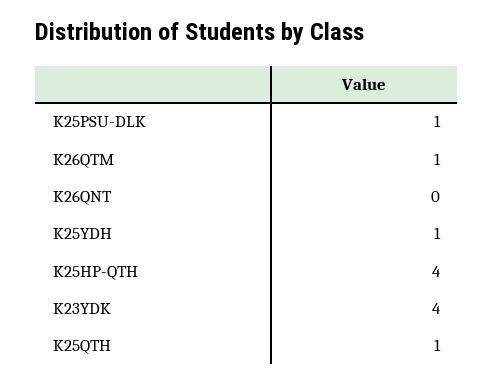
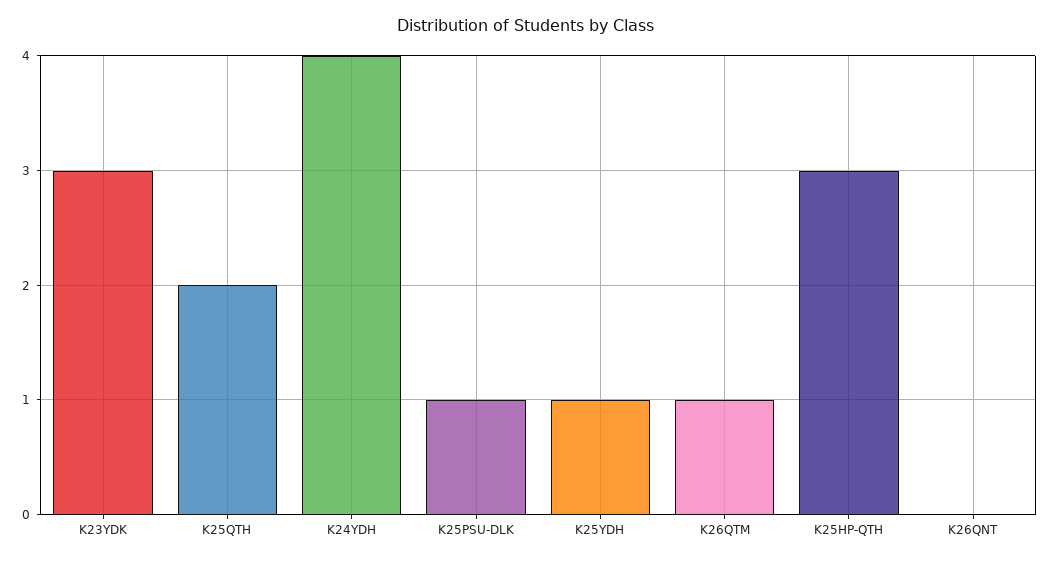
  {
    "K25PSU-DLK": 1,
    "K26QTM": 1,
    "K26QNT": 0,
    "K25YDH": 1,
-   "K25HP-QTH": 4,
+   "K25HP-QTH": 3,
-   "K23YDK": 4,
+   "K23YDK": 3,
-   "K25QTH": 1
+   "K25QTH": 2,
+   "K24YDH": 4
  }

